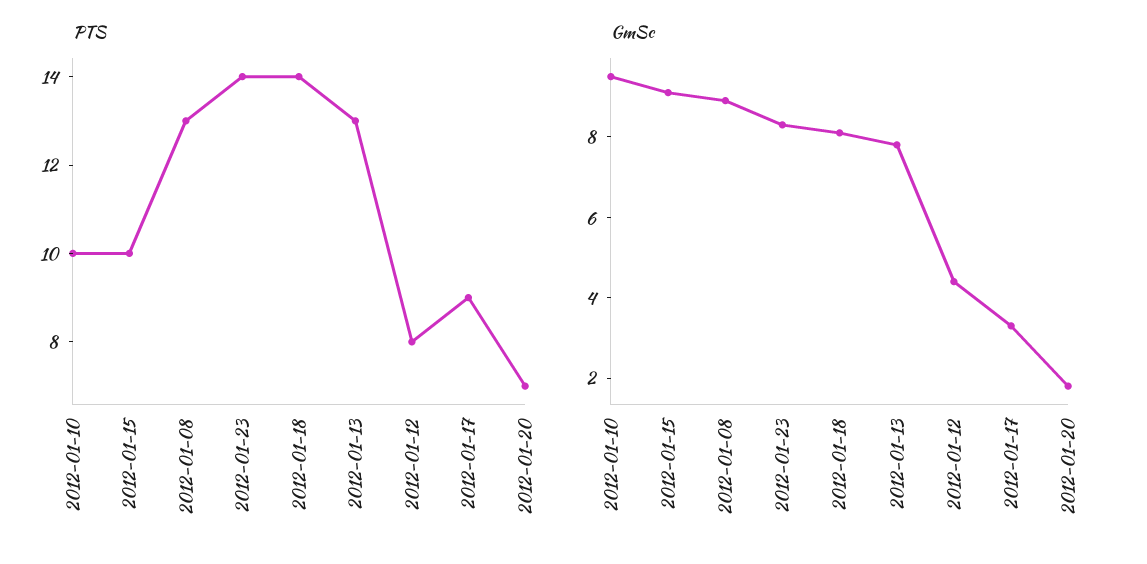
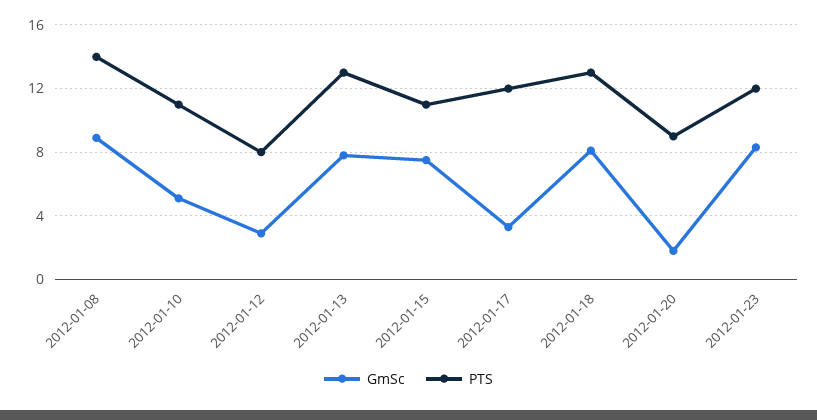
  {
    "PTS": {
-     "2012-01-10": 10,
+     "2012-01-10": 11,
-     "2012-01-15": 10,
+     "2012-01-15": 11,
-     "2012-01-08": 13,
+     "2012-01-08": 14,
-     "2012-01-23": 14,
+     "2012-01-23": 12,
-     "2012-01-18": 14,
+     "2012-01-18": 13,
      "2012-01-13": 13,
      "2012-01-12": 8,
-     "2012-01-17": 9,
+     "2012-01-17": 12,
-     "2012-01-20": 7
+     "2012-01-20": 9
    },
    "GmSc": {
-     "2012-01-10": 9.5,
+     "2012-01-10": 5,
-     "2012-01-15": 9,
+     "2012-01-15": 7.5,
      "2012-01-08": 9,
      "2012-01-23": 8.5,
      "2012-01-18": 8,
      "2012-01-13": 8,
-     "2012-01-12": 4.5,
+     "2012-01-12": 3,
      "2012-01-17": 3.5,
      "2012-01-20": 2
    }
  }

